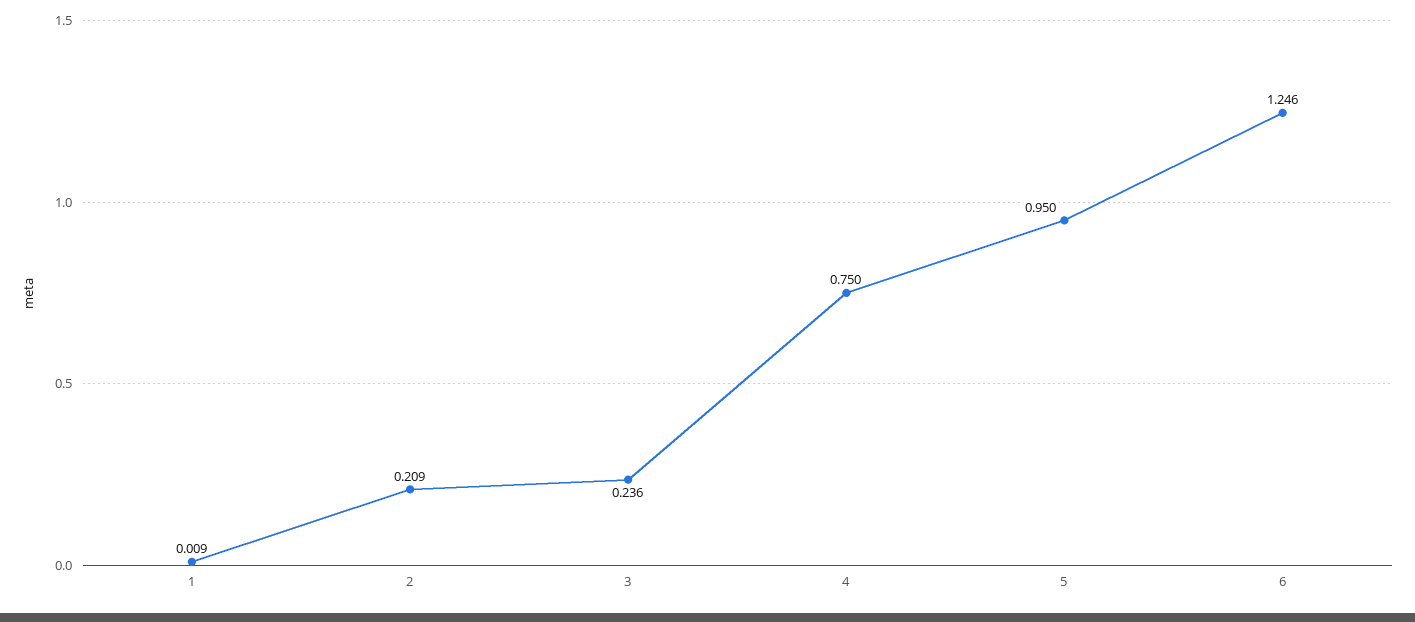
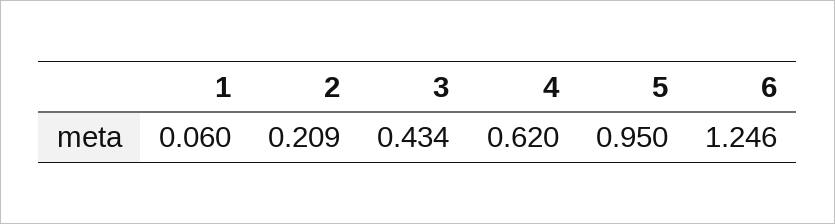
  {
-   "1": 0.009,
+   "1": 0.06,
    "2": 0.209,
-   "3": 0.236,
+   "3": 0.434,
-   "4": 0.75,
+   "4": 0.62,
    "5": 0.95,
    "6": 1.246
  }

